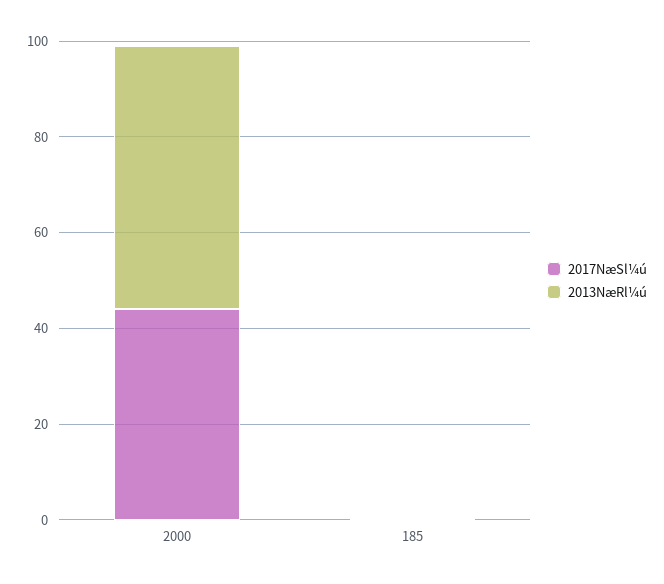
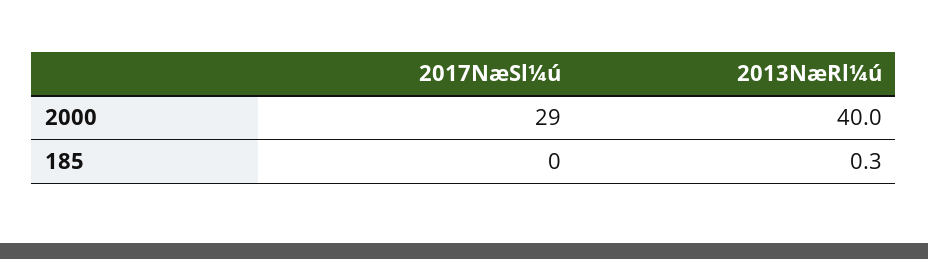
  {
    "2017NæSl¼ú": {
-     "2000": 45,
+     "2000": 29,
      "185": 0
    },
    "2013NæRl¼ú": {
-     "2000": 55,
+     "2000": 40,
      "185": 0.3
    }
  }

